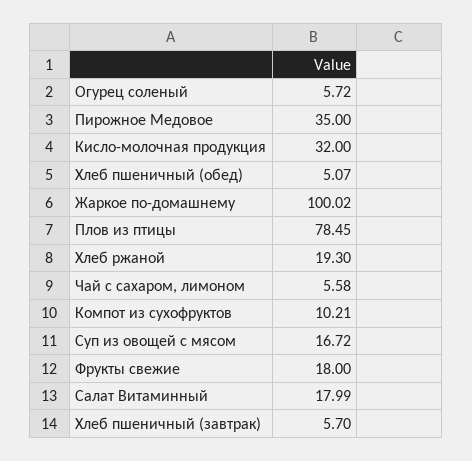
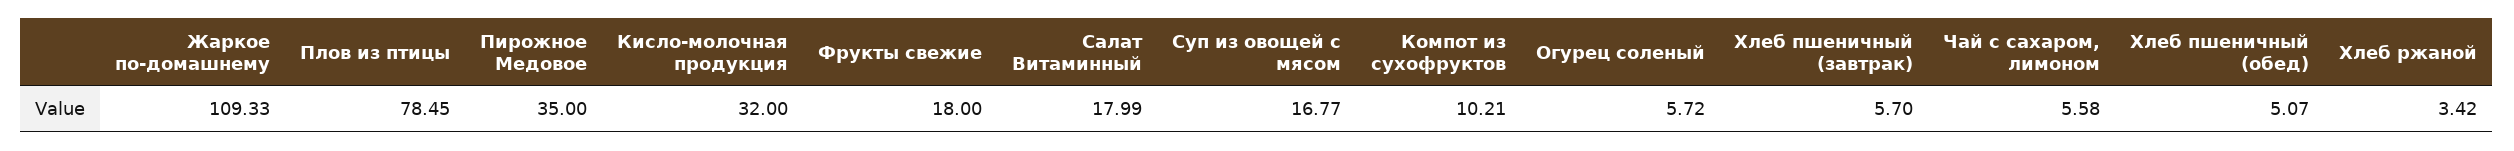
  {
    "Огурец соленый": 5.72,
    "Пирожное Медовое": 35,
    "Кисло-молочная продукция": 32,
    "Хлеб пшеничный (обед)": 5.07,
-   "Жаркое по-домашнему": 100.02,
+   "Жаркое по-домашнему": 109.33,
    "Плов из птицы": 78.45,
-   "Хлеб ржаной": 19.3,
+   "Хлеб ржаной": 3.42,
    "Чай с сахаром, лимоном": 5.58,
    "Компот из сухофруктов": 10.21,
-   "Суп из овощей с мясом": 16.72,
+   "Суп из овощей с мясом": 16.77,
    "Фрукты свежие": 18,
    "Салат Витаминный": 17.99,
    "Хлеб пшеничный (завтрак)": 5.7
  }

